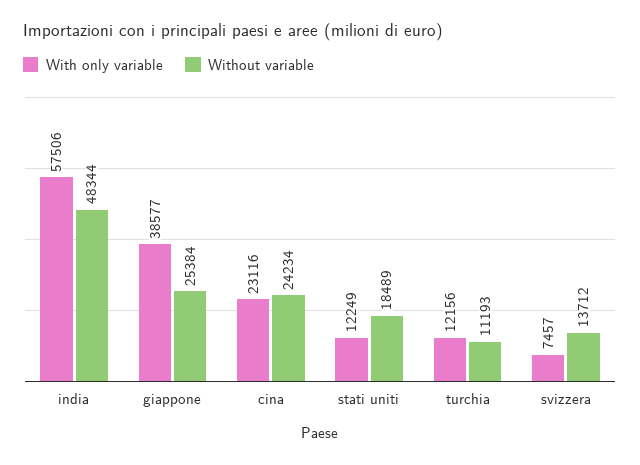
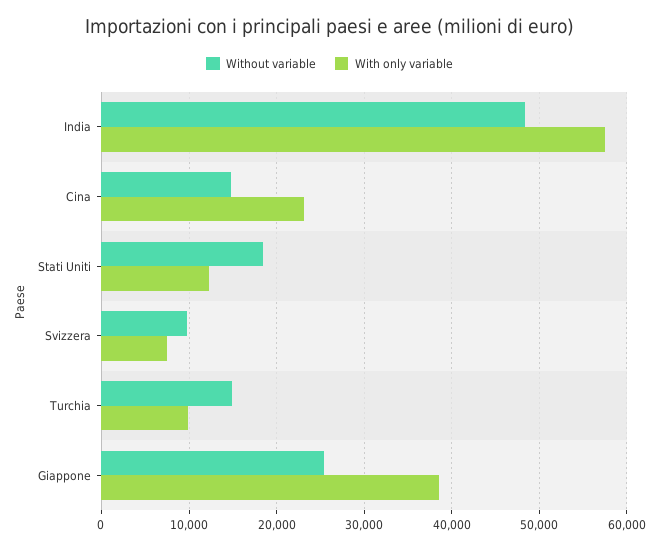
  {
    "With only variable": {
      "india": 57506,
      "giappone": 38577,
      "cina": 23116,
      "stati uniti": 12249,
-     "turchia": 12156,
+     "turchia": 10000,
      "svizzera": 7457
    },
    "Without variable": {
      "india": 48344,
      "giappone": 25384,
-     "cina": 24234,
+     "cina": 15000,
      "stati uniti": 18489,
-     "turchia": 11193,
+     "turchia": 15000,
-     "svizzera": 13712
+     "svizzera": 10000
    }
  }

